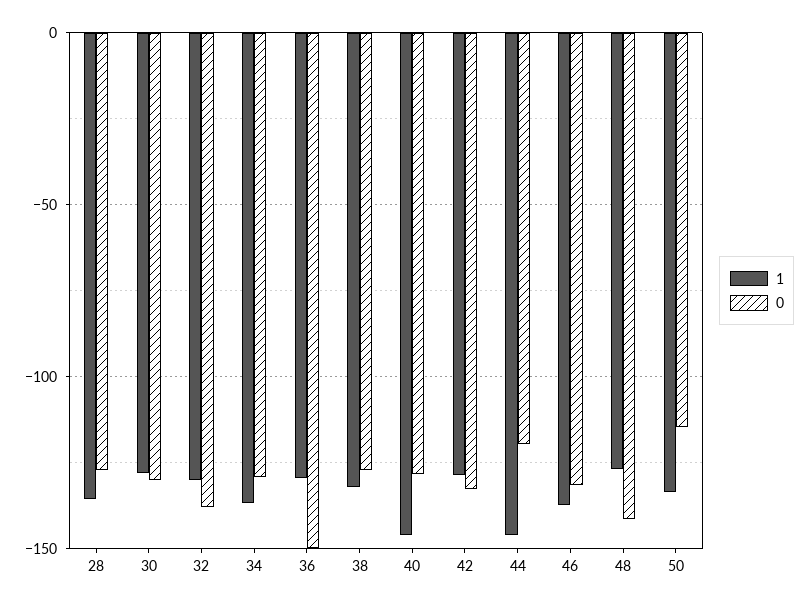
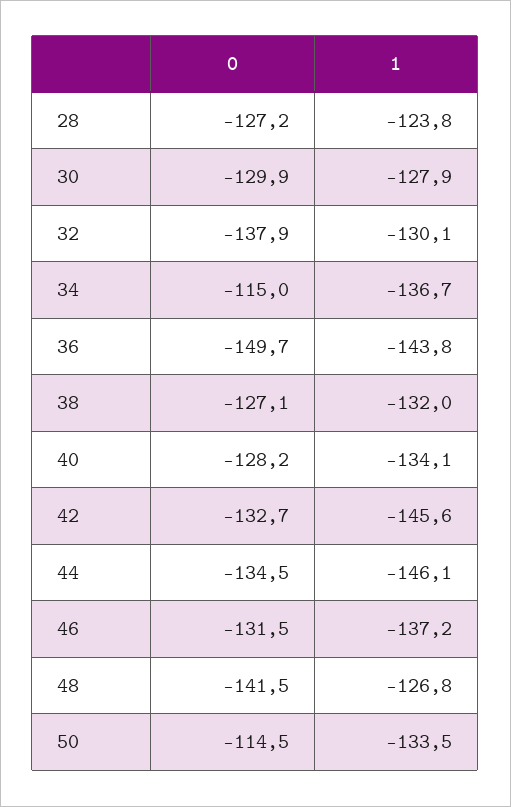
  {
    "1": {
-     "28": -135,
+     "28": -123.8,
      "30": -127.9,
      "32": -130.1,
      "34": -136.7,
-     "36": -130,
+     "36": -143.8,
      "38": -132,
-     "40": -145,
+     "40": -134.1,
-     "42": -130,
+     "42": -145.6,
      "44": -146.1,
      "46": -137.2,
      "48": -126.8,
      "50": -133.5
    },
    "0": {
      "28": -127.2,
      "30": -129.9,
      "32": -137.9,
-     "34": -130,
+     "34": -115,
      "36": -149.7,
      "38": -127.1,
      "40": -128.2,
      "42": -132.7,
-     "44": -120,
+     "44": -134.5,
      "46": -131.5,
      "48": -141.5,
      "50": -114.5
    }
  }

